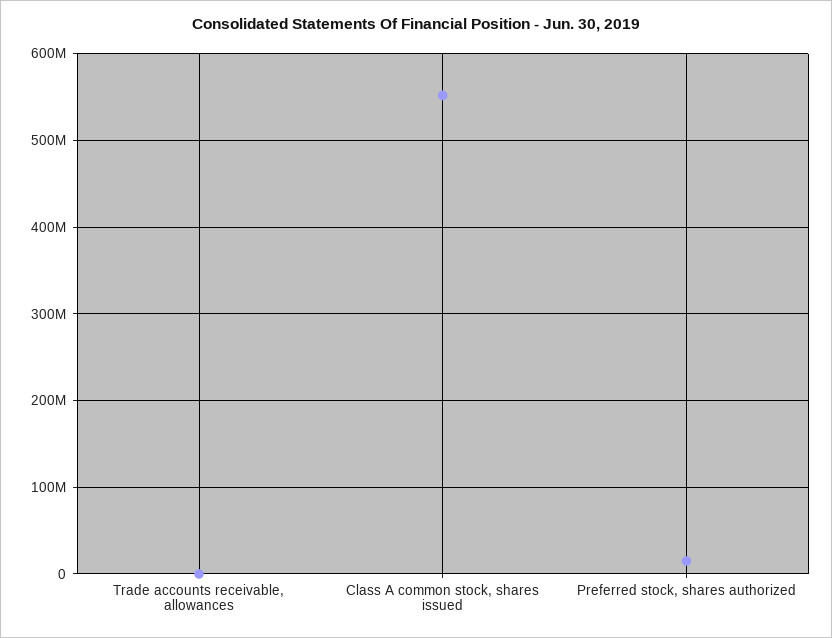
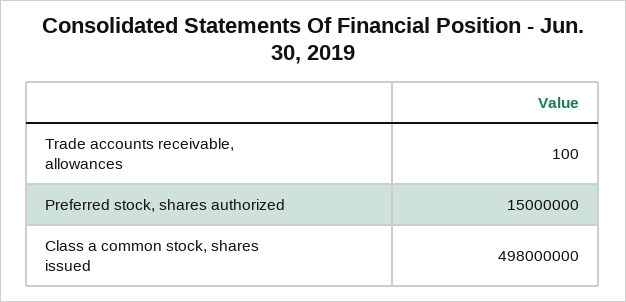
  {
    "Trade accounts receivable, allowances": 100,
-   "Class A common stock, shares issued": 550000000,
+   "Class A common stock, shares issued": 498000000,
    "Preferred stock, shares authorized": 15000000
  }

